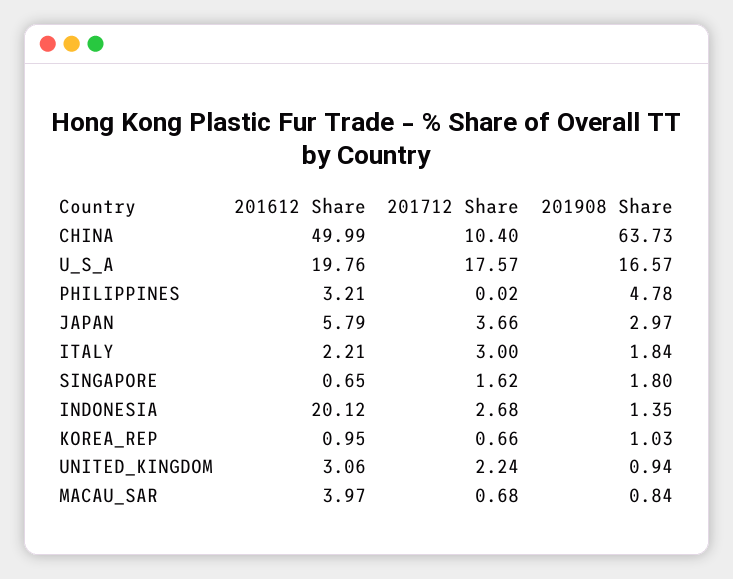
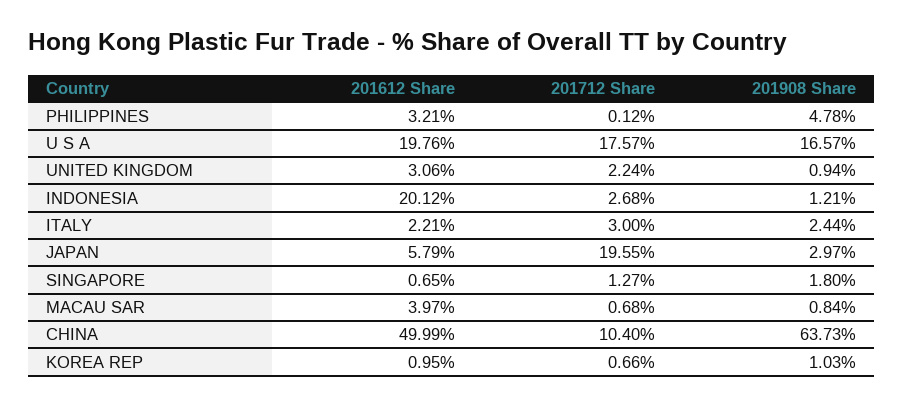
  {
    "201612 Share": {
      "CHINA": 49.99,
      "U_S_A": 19.76,
      "PHILIPPINES": 3.21,
      "JAPAN": 5.79,
      "ITALY": 2.21,
      "SINGAPORE": 0.65,
      "INDONESIA": 20.12,
      "KOREA_REP": 0.95,
      "UNITED_KINGDOM": 3.06,
      "MACAU_SAR": 3.97
    },
    "201712 Share": {
      "CHINA": 10.4,
      "U_S_A": 17.57,
-     "PHILIPPINES": 0.02,
+     "PHILIPPINES": 0.12,
-     "JAPAN": 3.66,
+     "JAPAN": 19.55,
      "ITALY": 3,
-     "SINGAPORE": 1.62,
+     "SINGAPORE": 1.27,
      "INDONESIA": 2.68,
      "KOREA_REP": 0.66,
      "UNITED_KINGDOM": 2.24,
      "MACAU_SAR": 0.68
    },
    "201908 Share": {
      "CHINA": 63.73,
      "U_S_A": 16.57,
      "PHILIPPINES": 4.78,
      "JAPAN": 2.97,
-     "ITALY": 1.84,
+     "ITALY": 2.44,
      "SINGAPORE": 1.8,
-     "INDONESIA": 1.35,
+     "INDONESIA": 1.21,
      "KOREA_REP": 1.03,
      "UNITED_KINGDOM": 0.94,
      "MACAU_SAR": 0.84
    }
  }

